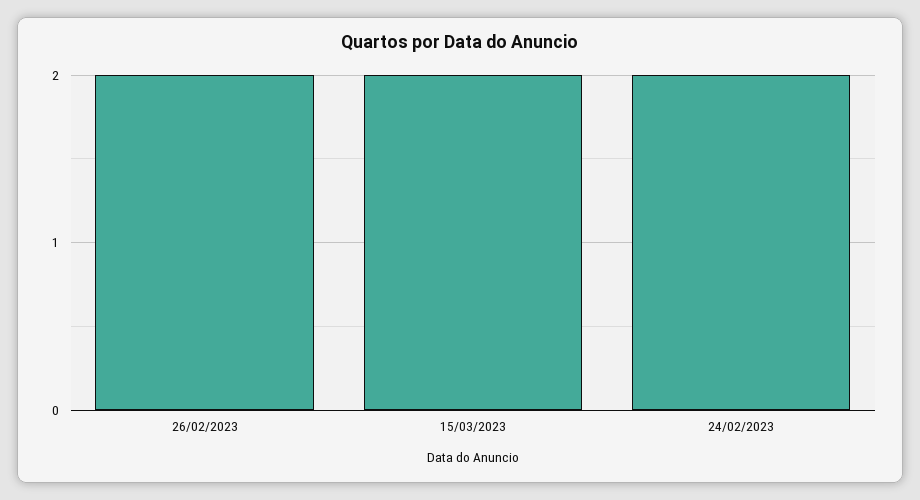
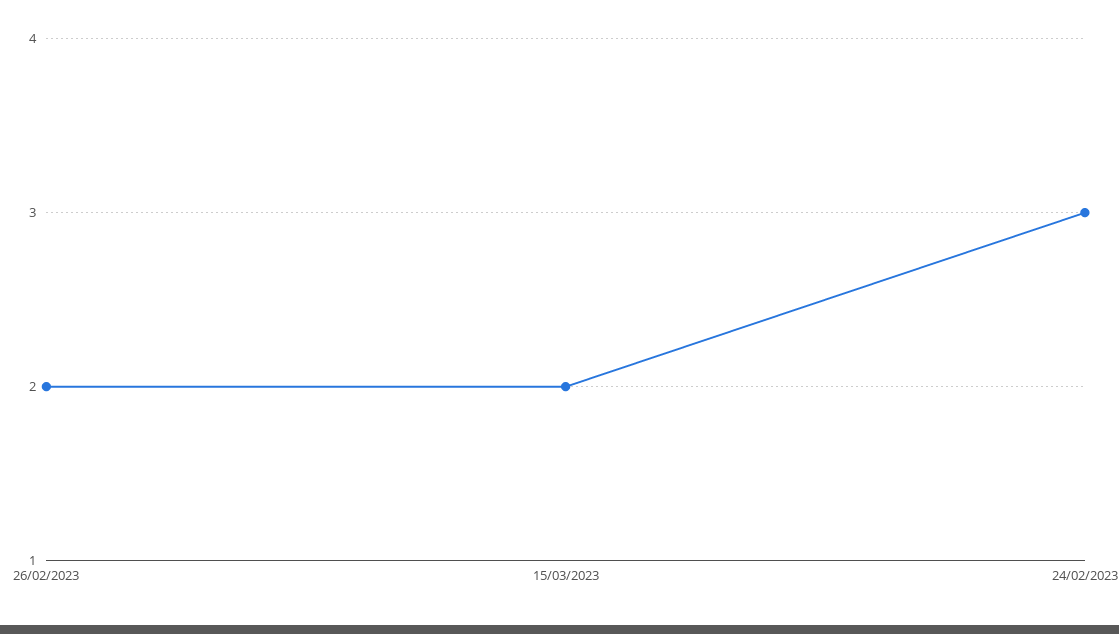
  {
    "26/02/2023": 2,
    "15/03/2023": 2,
-   "24/02/2023": 2
+   "24/02/2023": 3
  }

